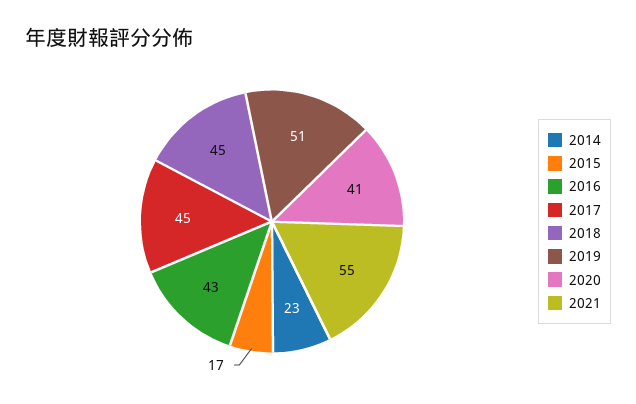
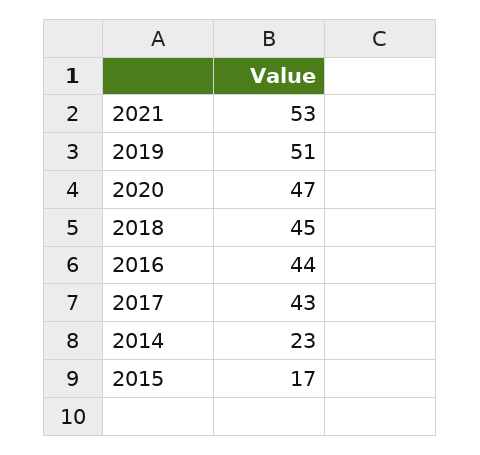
  {
    "2014": 23,
    "2015": 17,
-   "2016": 43,
+   "2016": 44,
-   "2017": 45,
+   "2017": 43,
    "2018": 45,
    "2019": 51,
-   "2020": 41,
+   "2020": 47,
-   "2021": 55
+   "2021": 53
  }

